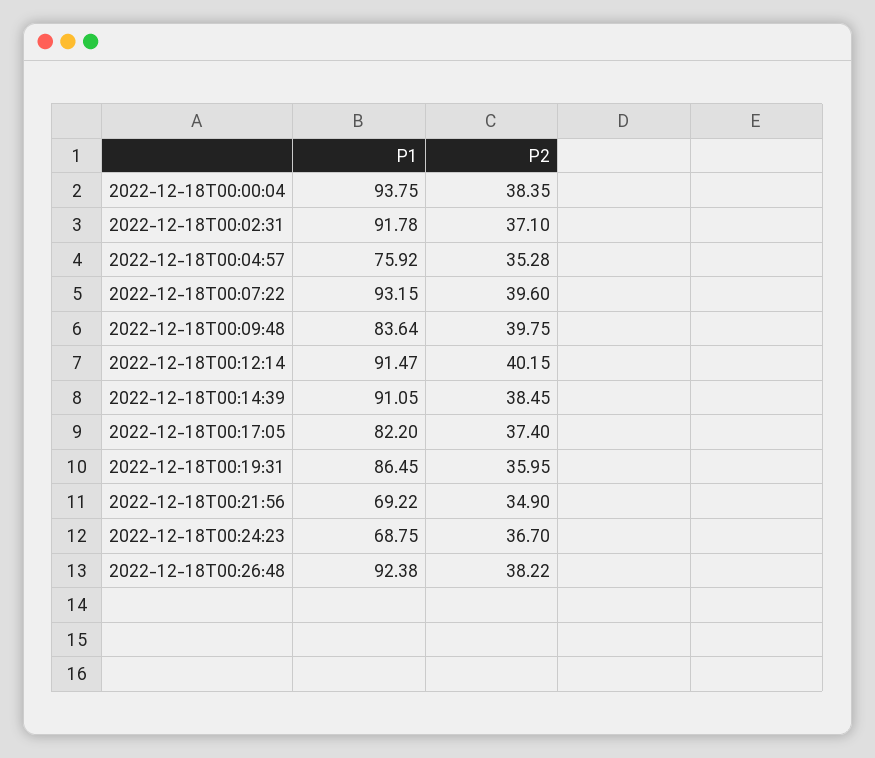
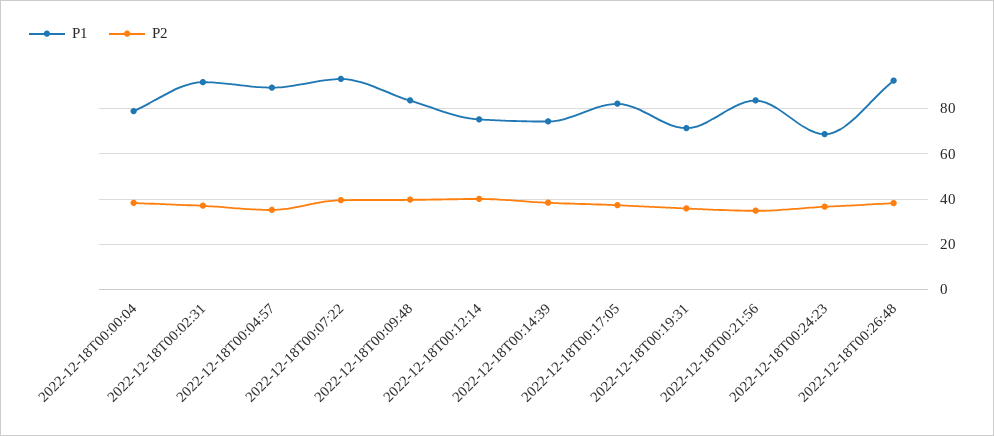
  {
    "P1": {
-     "2022-12-18T00:00:04": 93.75,
+     "2022-12-18T00:00:04": 80,
      "2022-12-18T00:02:31": 91.78,
-     "2022-12-18T00:04:57": 75.92,
+     "2022-12-18T00:04:57": 90,
      "2022-12-18T00:07:22": 93.15,
      "2022-12-18T00:09:48": 83.64,
-     "2022-12-18T00:12:14": 91.47,
+     "2022-12-18T00:12:14": 75,
-     "2022-12-18T00:14:39": 91.05,
+     "2022-12-18T00:14:39": 75,
      "2022-12-18T00:17:05": 82.2,
-     "2022-12-18T00:19:31": 86.45,
+     "2022-12-18T00:19:31": 70,
-     "2022-12-18T00:21:56": 69.22,
+     "2022-12-18T00:21:56": 85,
      "2022-12-18T00:24:23": 68.75,
      "2022-12-18T00:26:48": 92.38
    },
    "P2": {
      "2022-12-18T00:00:04": 38.35,
      "2022-12-18T00:02:31": 37.1,
      "2022-12-18T00:04:57": 35.28,
      "2022-12-18T00:07:22": 39.6,
      "2022-12-18T00:09:48": 39.75,
      "2022-12-18T00:12:14": 40.15,
      "2022-12-18T00:14:39": 38.45,
      "2022-12-18T00:17:05": 37.4,
      "2022-12-18T00:19:31": 35.95,
      "2022-12-18T00:21:56": 34.9,
      "2022-12-18T00:24:23": 36.7,
      "2022-12-18T00:26:48": 38.22
    }
  }

